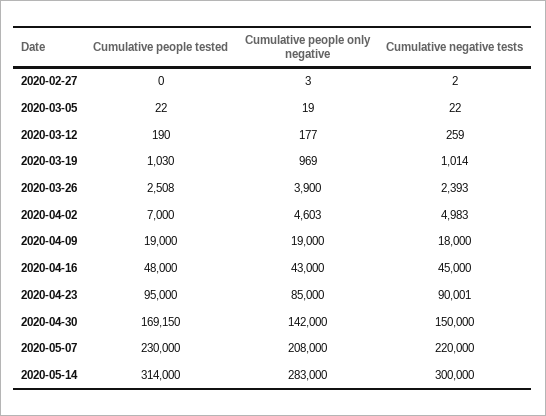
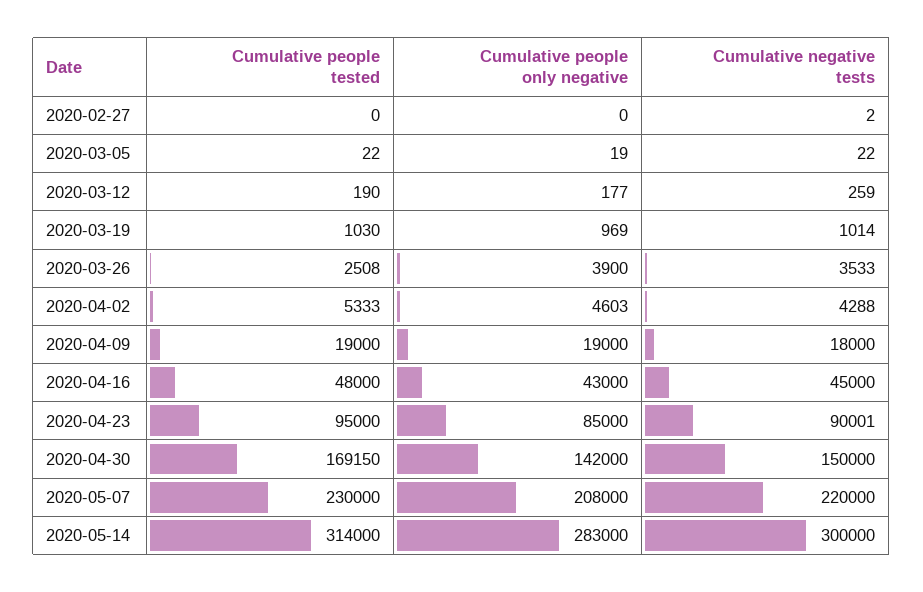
  {
    "Cumulative people tested": {
      "2020-02-27": 0,
      "2020-03-05": 22,
      "2020-03-12": 190,
      "2020-03-19": 1030,
      "2020-03-26": 2508,
-     "2020-04-02": 7000,
+     "2020-04-02": 5333,
      "2020-04-09": 19000,
      "2020-04-16": 48000,
      "2020-04-23": 95000,
      "2020-04-30": 169150,
      "2020-05-07": 230000,
      "2020-05-14": 314000
    },
    "Cumulative people only negative": {
-     "2020-02-27": 3,
+     "2020-02-27": 0,
      "2020-03-05": 19,
      "2020-03-12": 177,
      "2020-03-19": 969,
      "2020-03-26": 3900,
      "2020-04-02": 4603,
      "2020-04-09": 19000,
      "2020-04-16": 43000,
      "2020-04-23": 85000,
      "2020-04-30": 142000,
      "2020-05-07": 208000,
      "2020-05-14": 283000
    },
    "Cumulative negative tests": {
      "2020-02-27": 2,
      "2020-03-05": 22,
      "2020-03-12": 259,
      "2020-03-19": 1014,
-     "2020-03-26": 2393,
+     "2020-03-26": 3533,
-     "2020-04-02": 4983,
+     "2020-04-02": 4288,
      "2020-04-09": 18000,
      "2020-04-16": 45000,
      "2020-04-23": 90001,
      "2020-04-30": 150000,
      "2020-05-07": 220000,
      "2020-05-14": 300000
    }
  }

